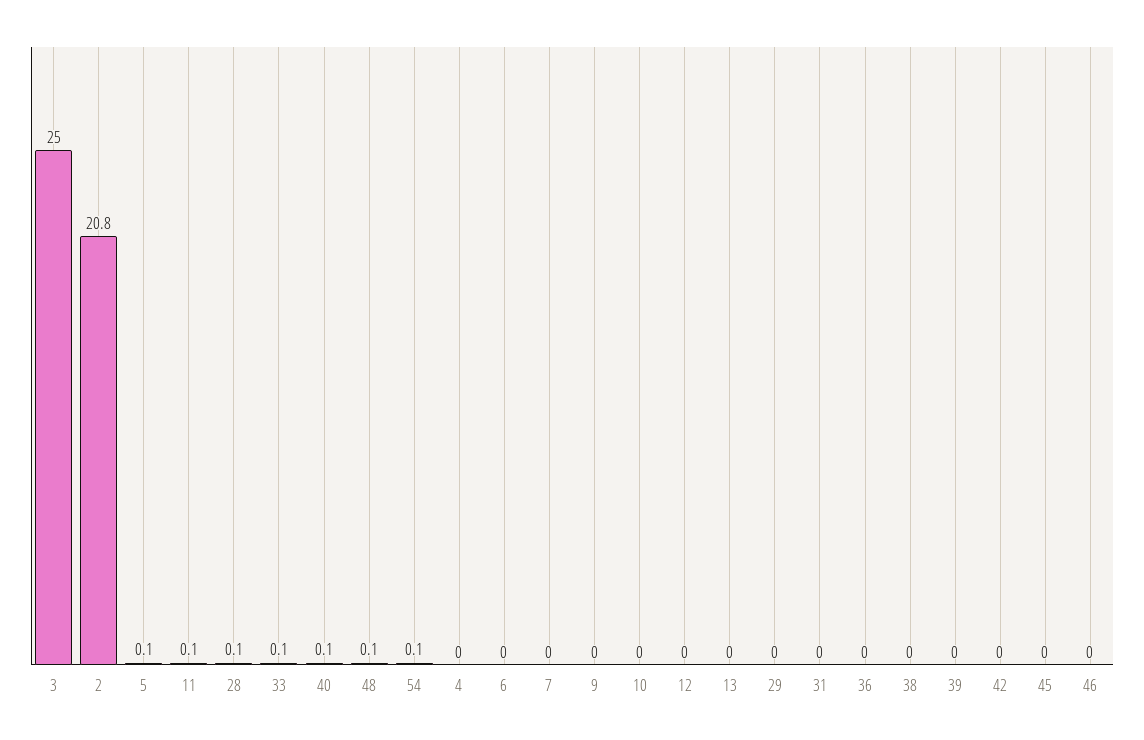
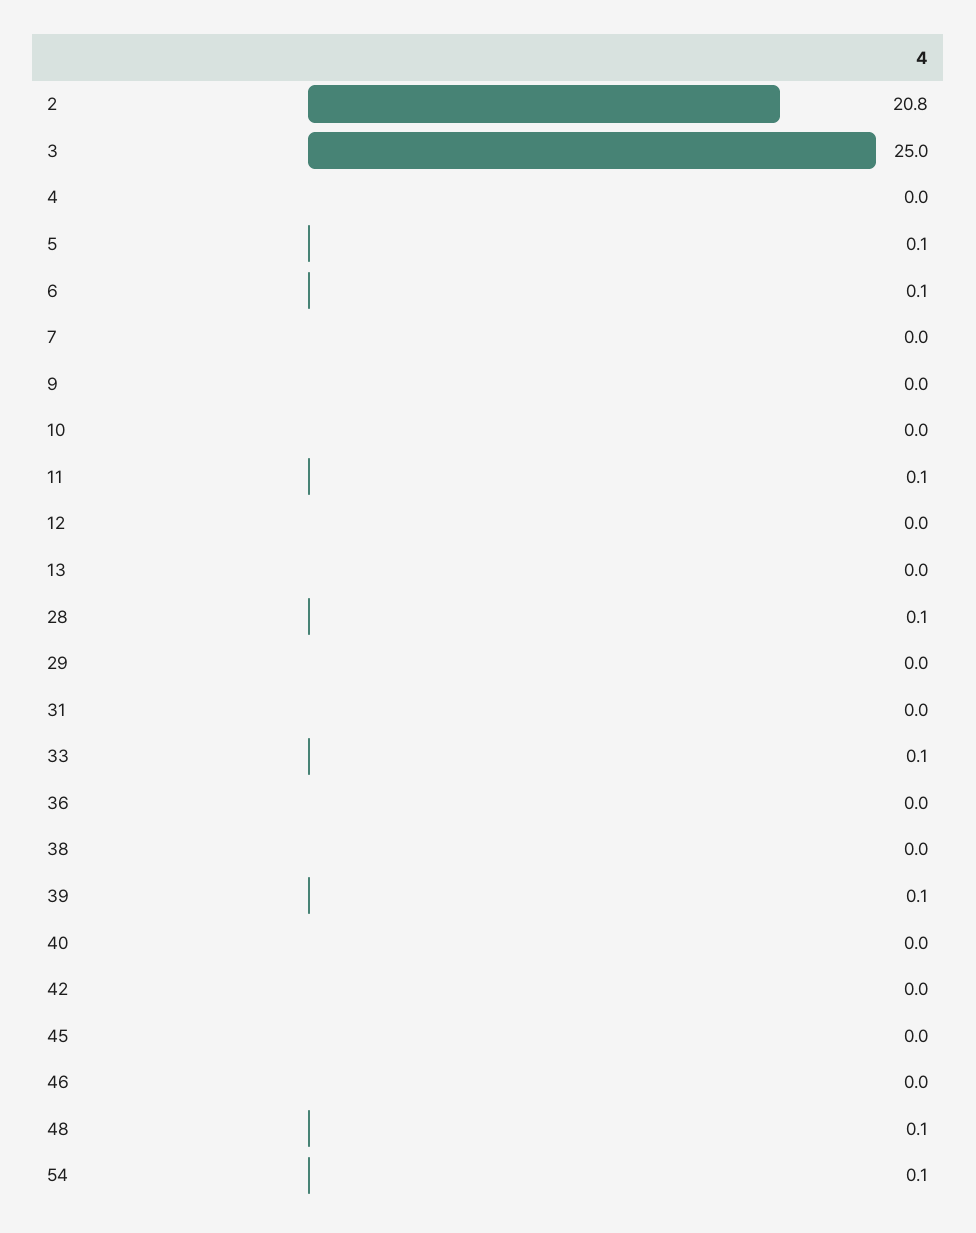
  {
    "3": 25,
    "2": 20.8,
    "5": 0.1,
    "11": 0.1,
    "28": 0.1,
    "33": 0.1,
-   "40": 0.1,
+   "40": 0,
    "48": 0.1,
    "54": 0.1,
    "4": 0,
-   "6": 0,
+   "6": 0.1,
    "7": 0,
    "9": 0,
    "10": 0,
    "12": 0,
    "13": 0,
    "29": 0,
    "31": 0,
    "36": 0,
    "38": 0,
-   "39": 0,
+   "39": 0.1,
    "42": 0,
    "45": 0,
    "46": 0
  }

